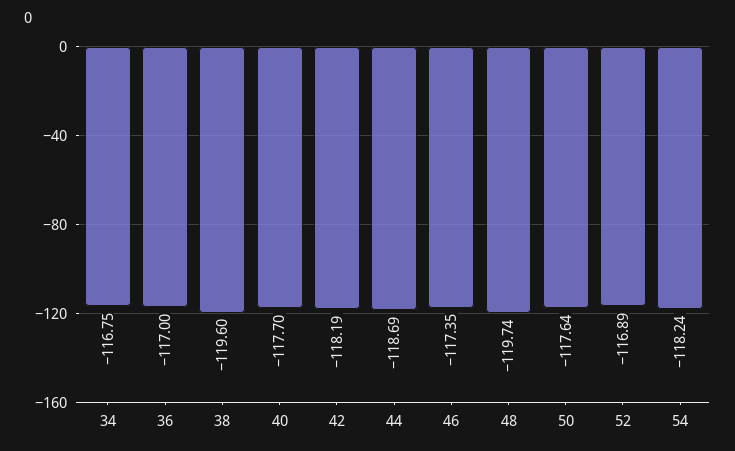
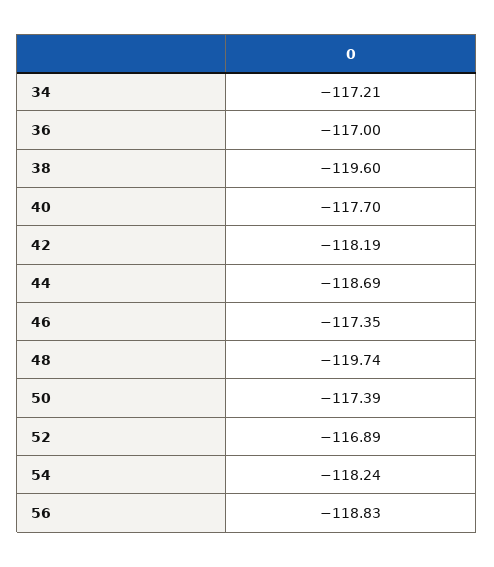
  {
-   "34": -116.75,
+   "34": -117.21,
    "36": -117,
    "38": -119.6,
    "40": -117.7,
    "42": -118.19,
    "44": -118.69,
    "46": -117.35,
    "48": -119.74,
-   "50": -117.64,
+   "50": -117.39,
    "52": -116.89,
-   "54": -118.24
+   "54": -118.24,
+   "56": -118.83
  }

